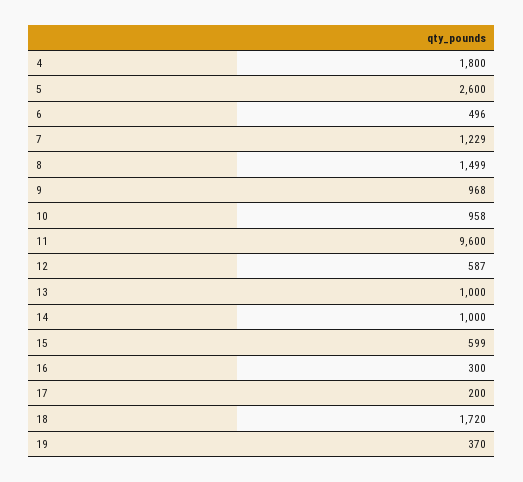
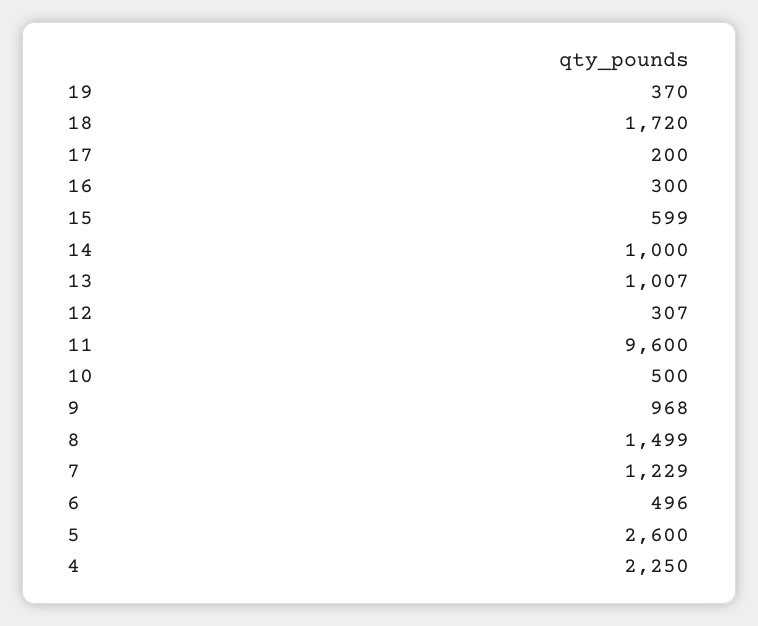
  {
-   "4": 1800,
+   "4": 2250,
    "5": 2600,
    "6": 496,
    "7": 1229,
    "8": 1499,
    "9": 968,
-   "10": 958,
+   "10": 500,
    "11": 9600,
-   "12": 587,
+   "12": 307,
-   "13": 1000,
+   "13": 1007,
    "14": 1000,
    "15": 599,
    "16": 300,
    "17": 200,
    "18": 1720,
    "19": 370
  }

